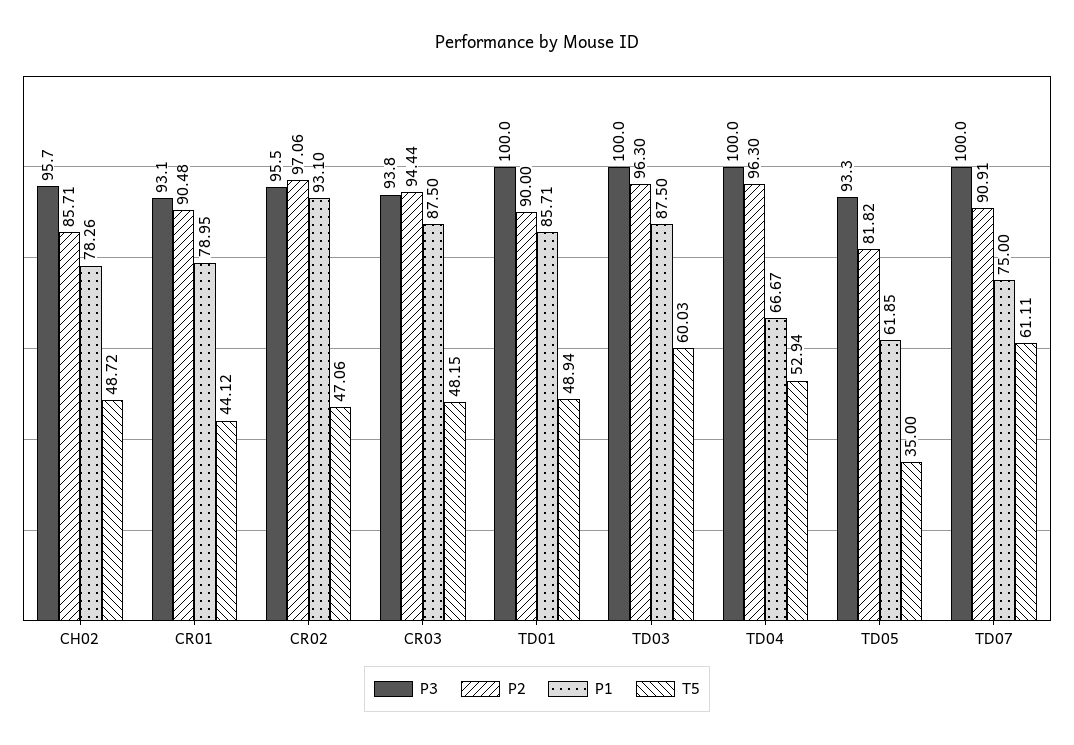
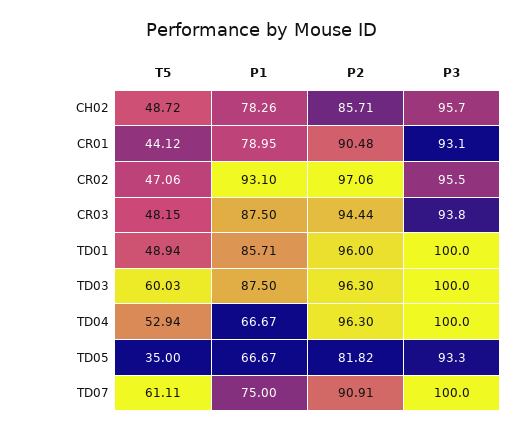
  {
    "P3": {
      "CH02": 95.7,
      "CR01": 93.1,
      "CR02": 95.5,
      "CR03": 93.8,
      "TD01": 100,
      "TD03": 100,
      "TD04": 100,
      "TD05": 93.3,
      "TD07": 100
    },
    "P2": {
      "CH02": 85.71,
      "CR01": 90.48,
      "CR02": 97.06,
      "CR03": 94.44,
-     "TD01": 90,
+     "TD01": 96,
      "TD03": 96.3,
      "TD04": 96.3,
      "TD05": 81.82,
      "TD07": 90.91
    },
    "P1": {
      "CH02": 78.26,
      "CR01": 78.95,
      "CR02": 93.1,
      "CR03": 87.5,
      "TD01": 85.71,
      "TD03": 87.5,
      "TD04": 66.67,
-     "TD05": 61.85,
+     "TD05": 66.67,
      "TD07": 75
    },
    "T5": {
      "CH02": 48.72,
      "CR01": 44.12,
      "CR02": 47.06,
      "CR03": 48.15,
      "TD01": 48.94,
      "TD03": 60.03,
      "TD04": 52.94,
      "TD05": 35,
      "TD07": 61.11
    }
  }

